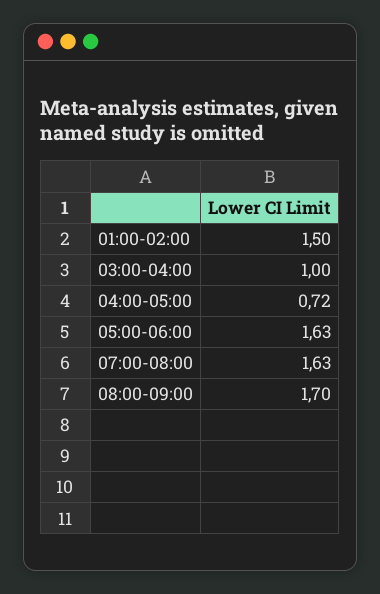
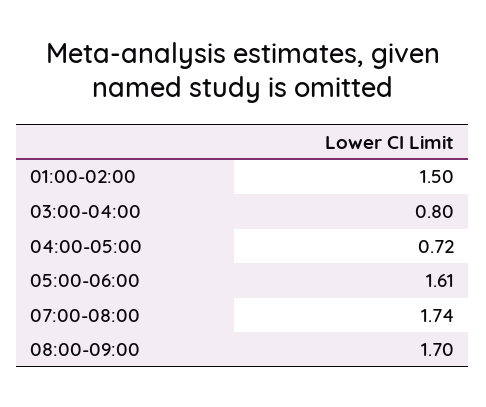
  {
    "01:00-02:00": 1.5,
-   "03:00-04:00": 1,
+   "03:00-04:00": 0.8,
    "04:00-05:00": 0.72,
-   "05:00-06:00": 1.63,
+   "05:00-06:00": 1.61,
-   "07:00-08:00": 1.63,
+   "07:00-08:00": 1.74,
    "08:00-09:00": 1.7
  }

